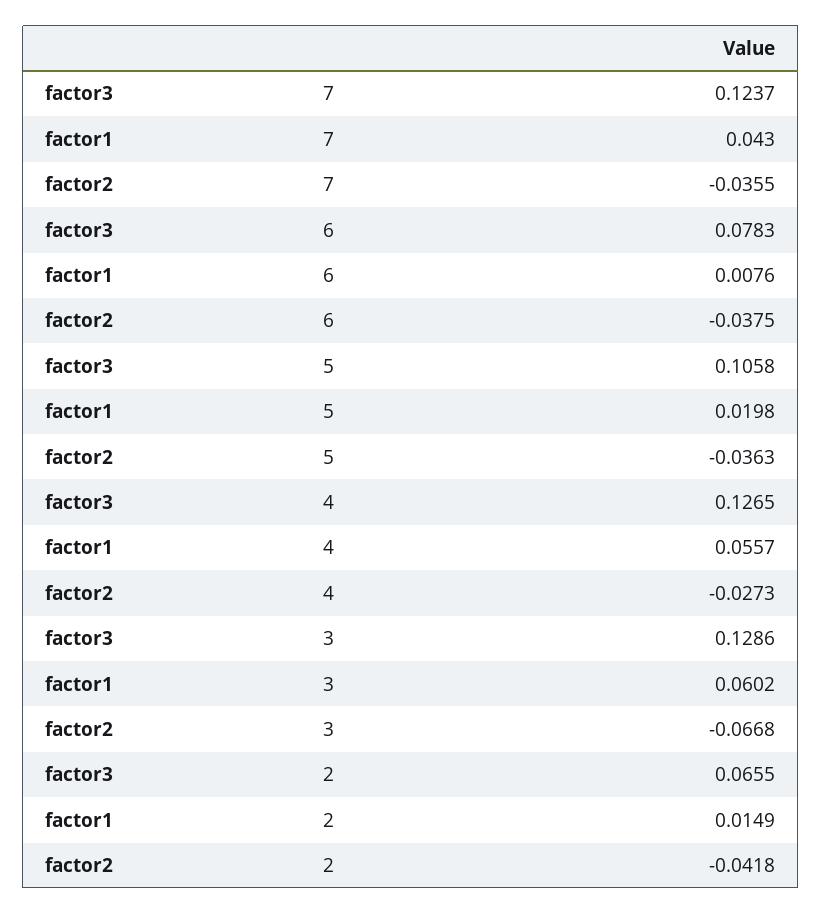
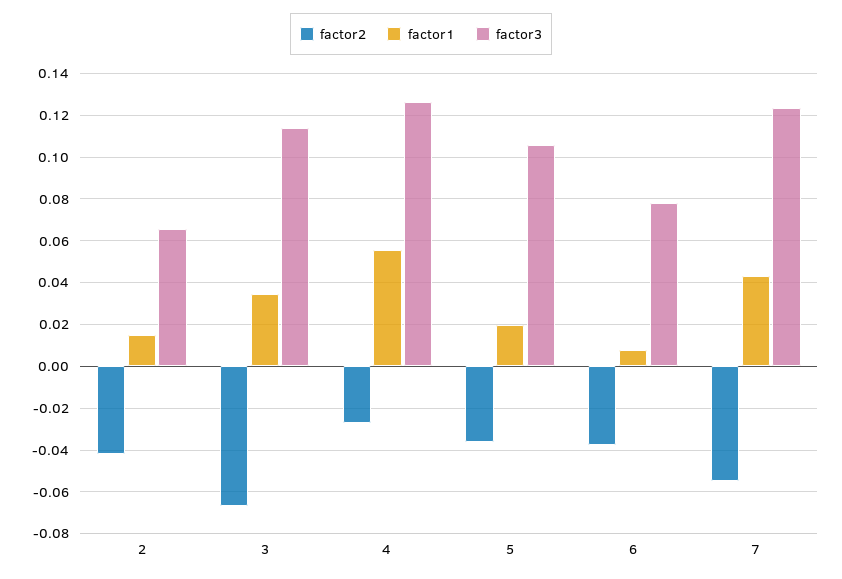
  {
    "factor3": {
      "7": 0.1237,
      "6": 0.0783,
      "5": 0.1058,
      "4": 0.1265,
-     "3": 0.1286,
+     "3": 0.115,
      "2": 0.0655
    },
    "factor1": {
      "7": 0.043,
      "6": 0.0076,
      "5": 0.0198,
      "4": 0.0557,
-     "3": 0.0602,
+     "3": 0.035,
      "2": 0.0149
    },
    "factor2": {
-     "7": -0.0355,
+     "7": -0.055,
      "6": -0.0375,
      "5": -0.0363,
      "4": -0.0273,
      "3": -0.0668,
      "2": -0.0418
    }
  }

